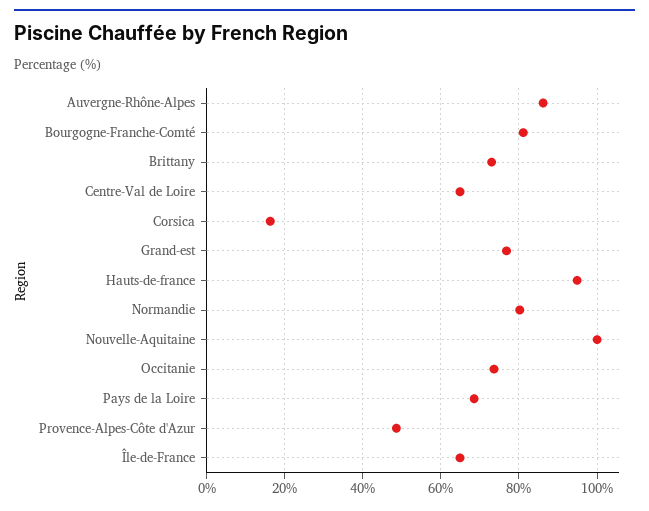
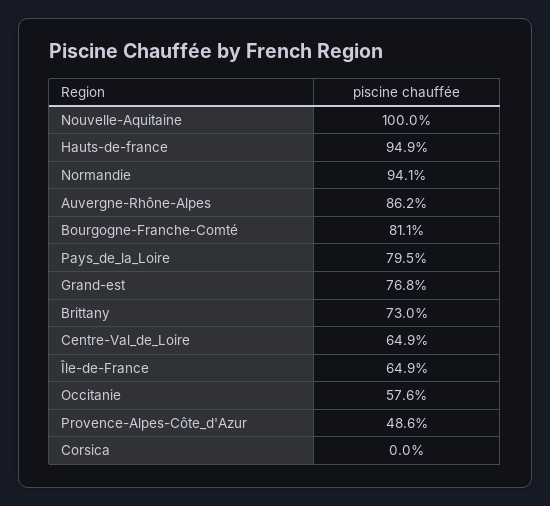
  {
    "Auvergne-Rhône-Alpes": 86.2,
    "Bourgogne-Franche-Comté": 81.1,
    "Brittany": 73,
    "Centre-Val de Loire": 64.9,
-   "Corsica": 16,
+   "Corsica": 0,
    "Grand-est": 76.8,
    "Hauts-de-france": 94.9,
-   "Normandie": 80,
+   "Normandie": 94.1,
    "Nouvelle-Aquitaine": 100,
-   "Occitanie": 74,
+   "Occitanie": 57.6,
-   "Pays de la Loire": 68,
+   "Pays de la Loire": 79.5,
    "Provence-Alpes-Côte d'Azur": 48.6,
    "Île-de-France": 64.9
  }

